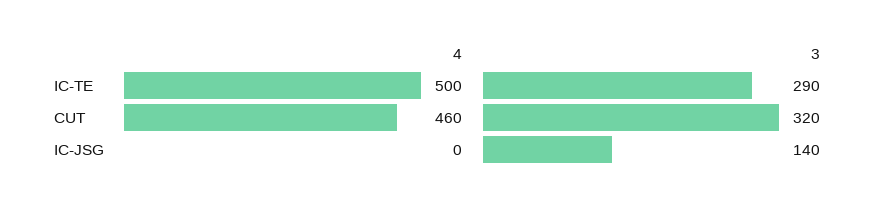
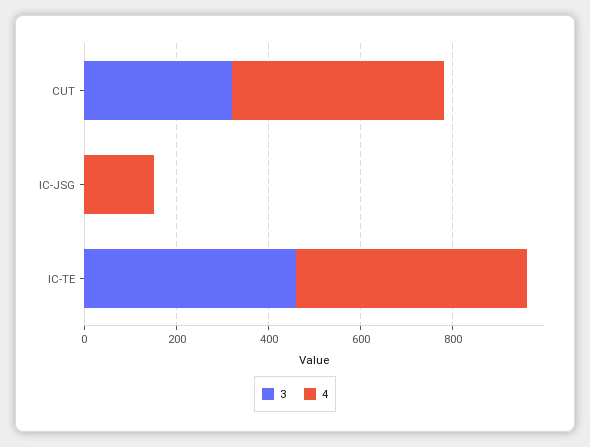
  {
    "4": {
      "IC-TE": 500,
      "CUT": 460,
-     "IC-JSG": 0
+     "IC-JSG": 150
    },
    "3": {
-     "IC-TE": 290,
+     "IC-TE": 450,
      "CUT": 320,
-     "IC-JSG": 140
+     "IC-JSG": 0
    }
  }

